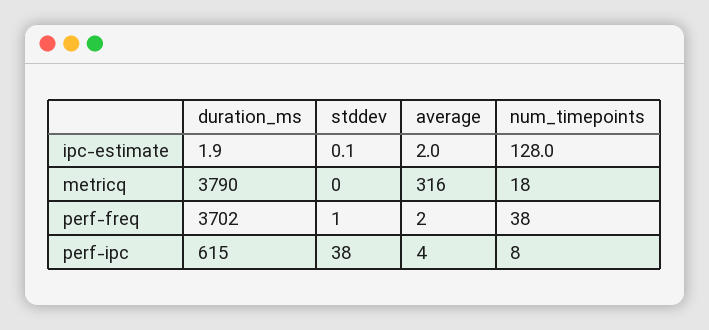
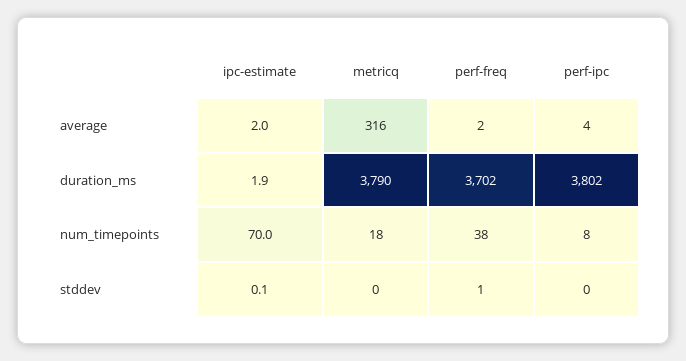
  {
    "duration_ms": {
      "ipc-estimate": 1.9,
      "metricq": 3790,
      "perf-freq": 3702,
-     "perf-ipc": 615
+     "perf-ipc": 3802
    },
    "stddev": {
      "ipc-estimate": 0.1,
      "metricq": 0,
      "perf-freq": 1,
-     "perf-ipc": 38
+     "perf-ipc": 0
    },
    "average": {
      "ipc-estimate": 2,
      "metricq": 316,
      "perf-freq": 2,
      "perf-ipc": 4
    },
    "num_timepoints": {
-     "ipc-estimate": 128,
+     "ipc-estimate": 70,
      "metricq": 18,
      "perf-freq": 38,
      "perf-ipc": 8
    }
  }

